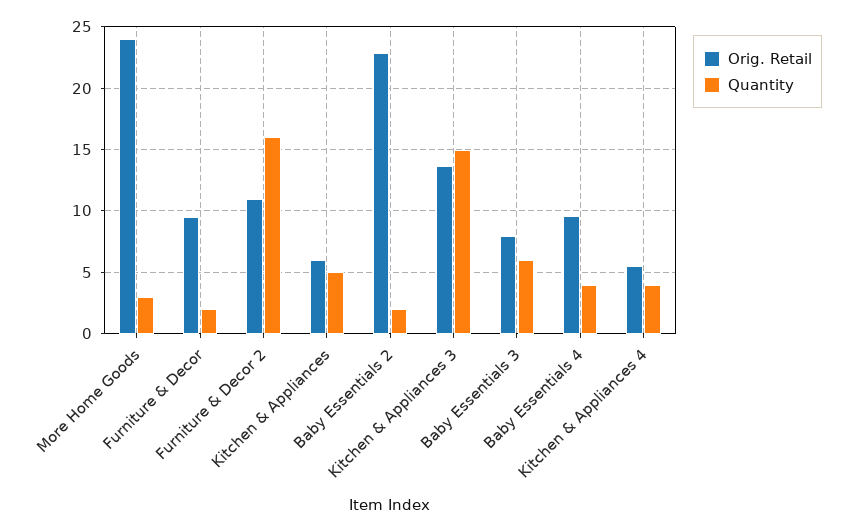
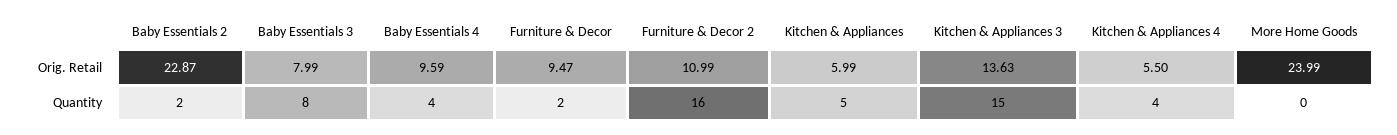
  {
    "Orig. Retail": {
      "More Home Goods": 23.99,
      "Furniture & Decor": 9.47,
      "Furniture & Decor 2": 10.99,
      "Kitchen & Appliances": 5.99,
      "Baby Essentials 2": 22.87,
      "Kitchen & Appliances 3": 13.63,
      "Baby Essentials 3": 7.99,
      "Baby Essentials 4": 9.59,
      "Kitchen & Appliances 4": 5.5
    },
    "Quantity": {
-     "More Home Goods": 3,
+     "More Home Goods": 0,
      "Furniture & Decor": 2,
      "Furniture & Decor 2": 16,
      "Kitchen & Appliances": 5,
      "Baby Essentials 2": 2,
      "Kitchen & Appliances 3": 15,
-     "Baby Essentials 3": 6,
+     "Baby Essentials 3": 8,
      "Baby Essentials 4": 4,
      "Kitchen & Appliances 4": 4
    }
  }

